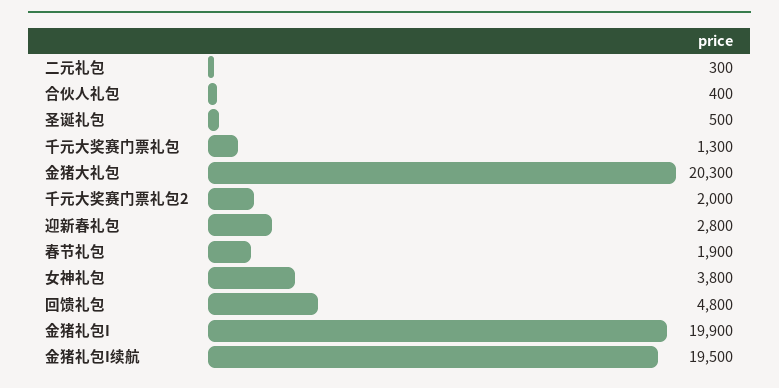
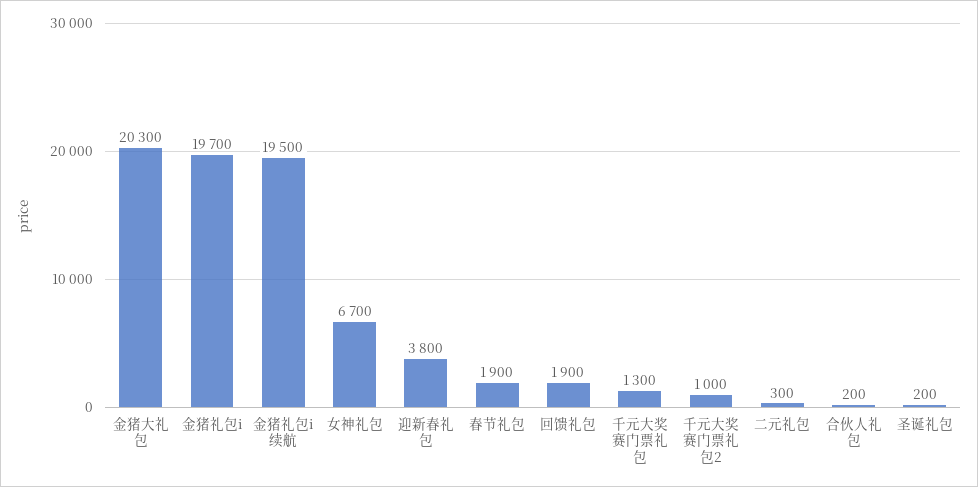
  {
    "二元礼包": 300,
-   "合伙人礼包": 400,
+   "合伙人礼包": 200,
-   "圣诞礼包": 500,
+   "圣诞礼包": 200,
    "千元大奖赛门票礼包": 1300,
    "金猪大礼包": 20300,
-   "千元大奖赛门票礼包2": 2000,
+   "千元大奖赛门票礼包2": 1000,
-   "迎新春礼包": 2800,
+   "迎新春礼包": 3800,
    "春节礼包": 1900,
-   "女神礼包": 3800,
+   "女神礼包": 6700,
-   "回馈礼包": 4800,
+   "回馈礼包": 1900,
-   "金猪礼包I": 19900,
+   "金猪礼包I": 19700,
    "金猪礼包I续航": 19500
  }

